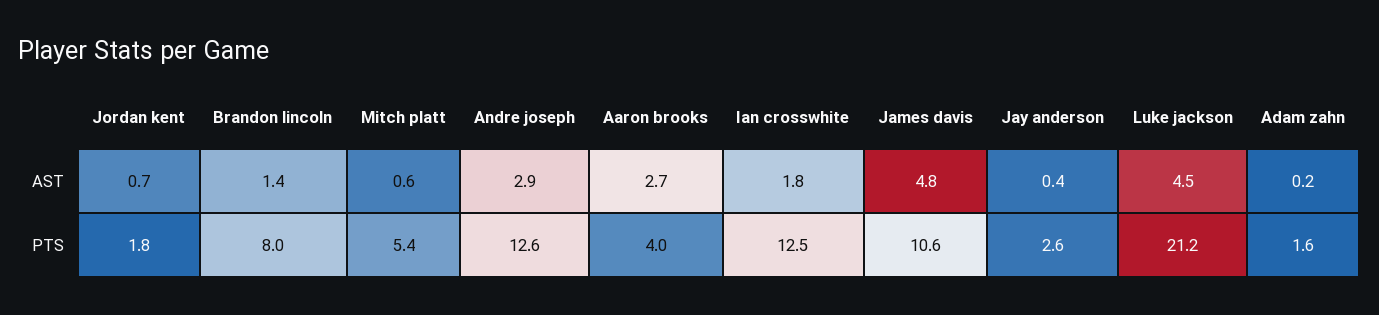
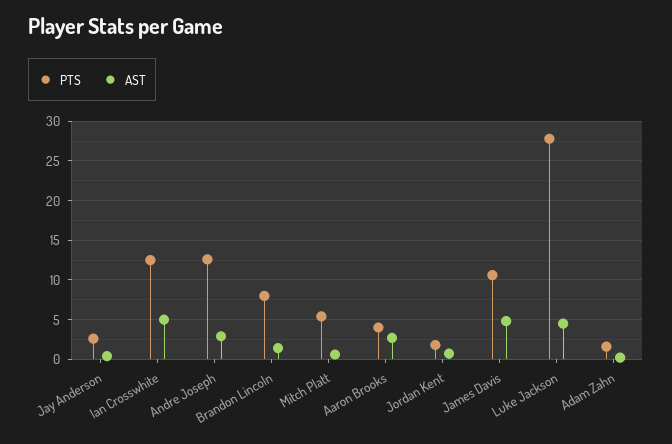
  {
    "AST": {
      "Jordan kent": 0.7,
      "Brandon lincoln": 1.4,
      "Mitch platt": 0.6,
      "Andre joseph": 2.9,
      "Aaron brooks": 2.7,
-     "Ian crosswhite": 1.8,
+     "Ian crosswhite": 5,
      "James davis": 4.8,
      "Jay anderson": 0.4,
      "Luke jackson": 4.5,
      "Adam zahn": 0.2
    },
    "PTS": {
      "Jordan kent": 1.8,
      "Brandon lincoln": 8,
      "Mitch platt": 5.4,
      "Andre joseph": 12.6,
      "Aaron brooks": 4,
      "Ian crosswhite": 12.5,
      "James davis": 10.6,
      "Jay anderson": 2.6,
-     "Luke jackson": 21.2,
+     "Luke jackson": 28,
      "Adam zahn": 1.6
    }
  }

